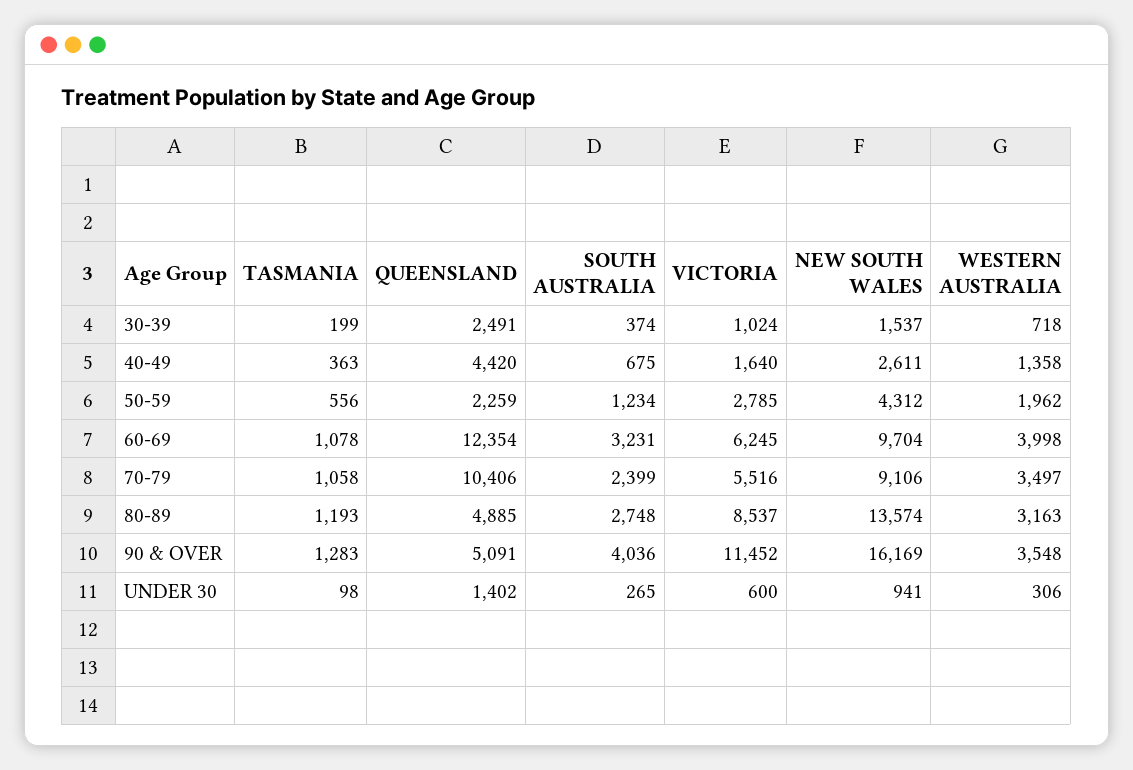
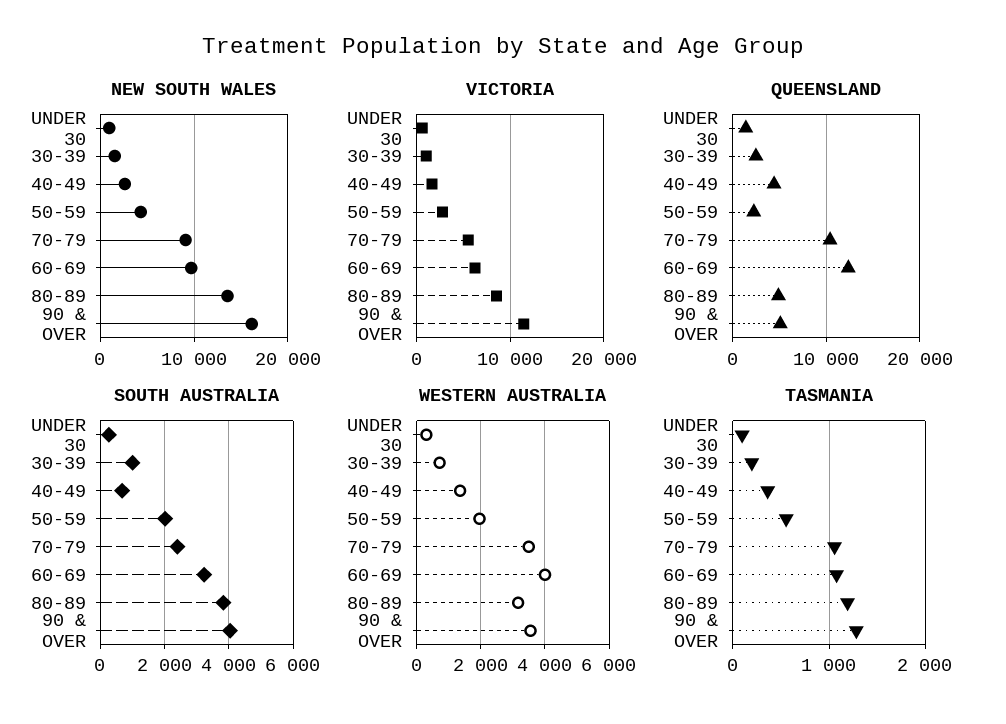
  {
    "TASMANIA": {
      "30-39": 199,
      "40-49": 363,
      "50-59": 556,
      "60-69": 1078,
      "70-79": 1058,
      "80-89": 1193,
      "90 & OVER": 1283,
      "UNDER 30": 98
    },
    "QUEENSLAND": {
      "30-39": 2491,
      "40-49": 4420,
      "50-59": 2259,
      "60-69": 12354,
      "70-79": 10406,
      "80-89": 4885,
      "90 & OVER": 5091,
      "UNDER 30": 1402
    },
    "SOUTH AUSTRALIA": {
-     "30-39": 374,
+     "30-39": 1000,
      "40-49": 675,
-     "50-59": 1234,
+     "50-59": 2000,
      "60-69": 3231,
      "70-79": 2399,
-     "80-89": 2748,
+     "80-89": 3800,
      "90 & OVER": 4036,
      "UNDER 30": 265
    },
    "VICTORIA": {
      "30-39": 1024,
      "40-49": 1640,
      "50-59": 2785,
      "60-69": 6245,
      "70-79": 5516,
      "80-89": 8537,
      "90 & OVER": 11452,
      "UNDER 30": 600
    },
    "NEW SOUTH WALES": {
      "30-39": 1537,
      "40-49": 2611,
      "50-59": 4312,
      "60-69": 9704,
      "70-79": 9106,
      "80-89": 13574,
      "90 & OVER": 16169,
      "UNDER 30": 941
    },
    "WESTERN AUSTRALIA": {
      "30-39": 718,
      "40-49": 1358,
      "50-59": 1962,
      "60-69": 3998,
      "70-79": 3497,
      "80-89": 3163,
      "90 & OVER": 3548,
      "UNDER 30": 306
    }
  }

